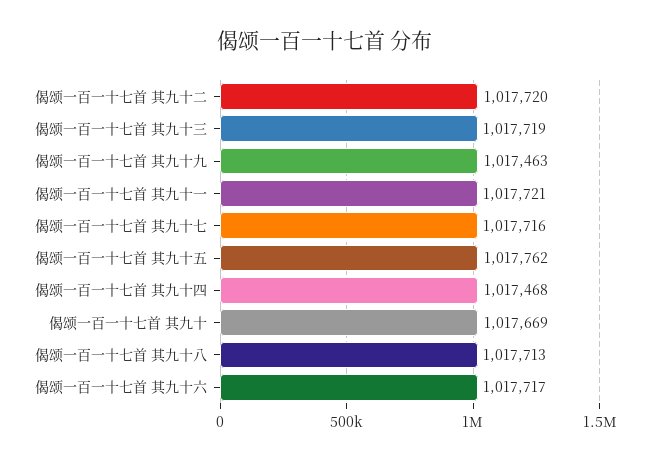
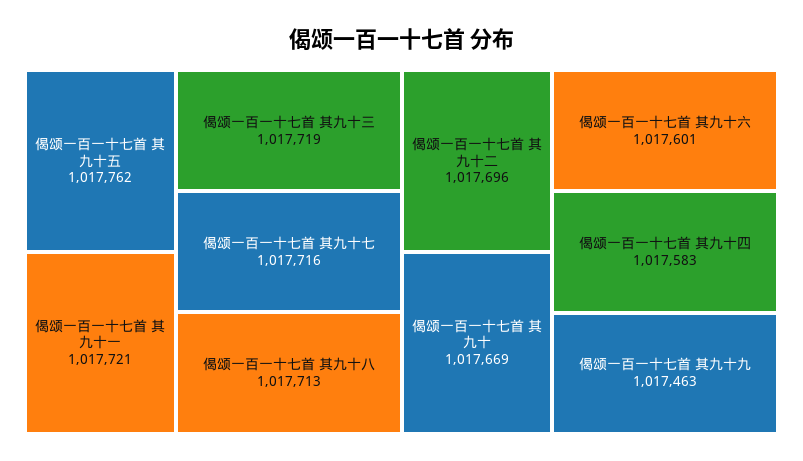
  {
-   "偈颂一百一十七首 其九十二": 1017720,
+   "偈颂一百一十七首 其九十二": 1017696,
    "偈颂一百一十七首 其九十三": 1017719,
    "偈颂一百一十七首 其九十九": 1017463,
    "偈颂一百一十七首 其九十一": 1017721,
    "偈颂一百一十七首 其九十七": 1017716,
    "偈颂一百一十七首 其九十五": 1017762,
-   "偈颂一百一十七首 其九十四": 1017468,
+   "偈颂一百一十七首 其九十四": 1017583,
    "偈颂一百一十七首 其九十": 1017669,
    "偈颂一百一十七首 其九十八": 1017713,
-   "偈颂一百一十七首 其九十六": 1017717
+   "偈颂一百一十七首 其九十六": 1017601
  }

